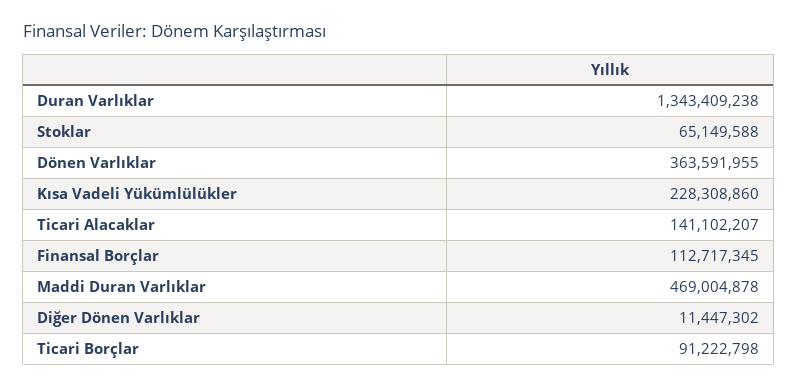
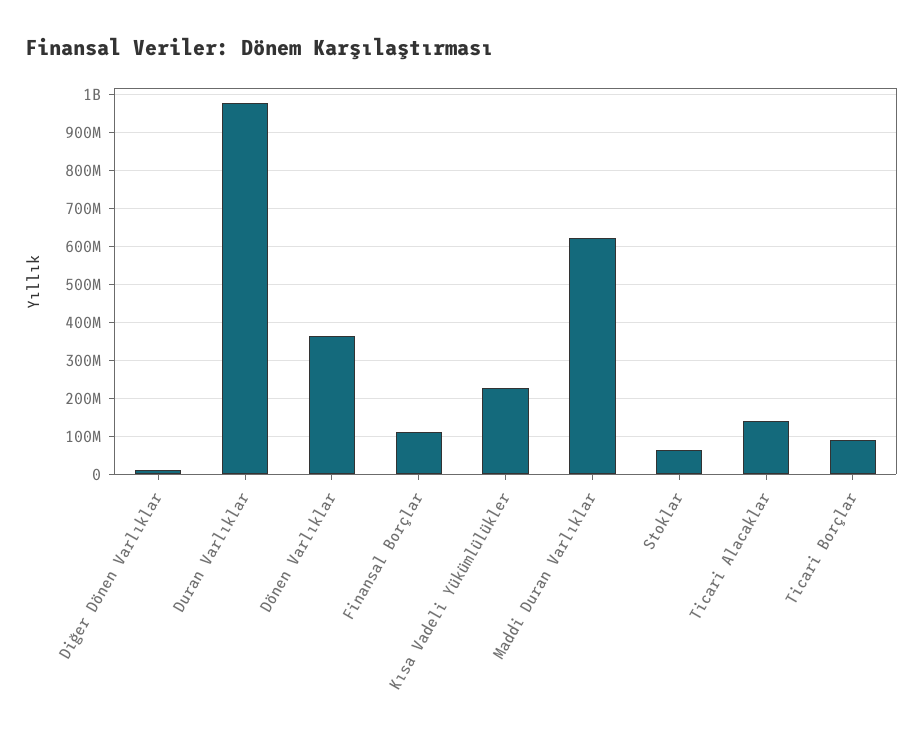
  {
-   "Duran Varlıklar": 1343409238,
+   "Duran Varlıklar": 980000000,
    "Stoklar": 65149588,
    "Dönen Varlıklar": 363591955,
    "Kısa Vadeli Yükümlülükler": 228308860,
    "Ticari Alacaklar": 141102207,
    "Finansal Borçlar": 112717345,
-   "Maddi Duran Varlıklar": 469004878,
+   "Maddi Duran Varlıklar": 620000000,
    "Diğer Dönen Varlıklar": 11447302,
    "Ticari Borçlar": 91222798
  }

